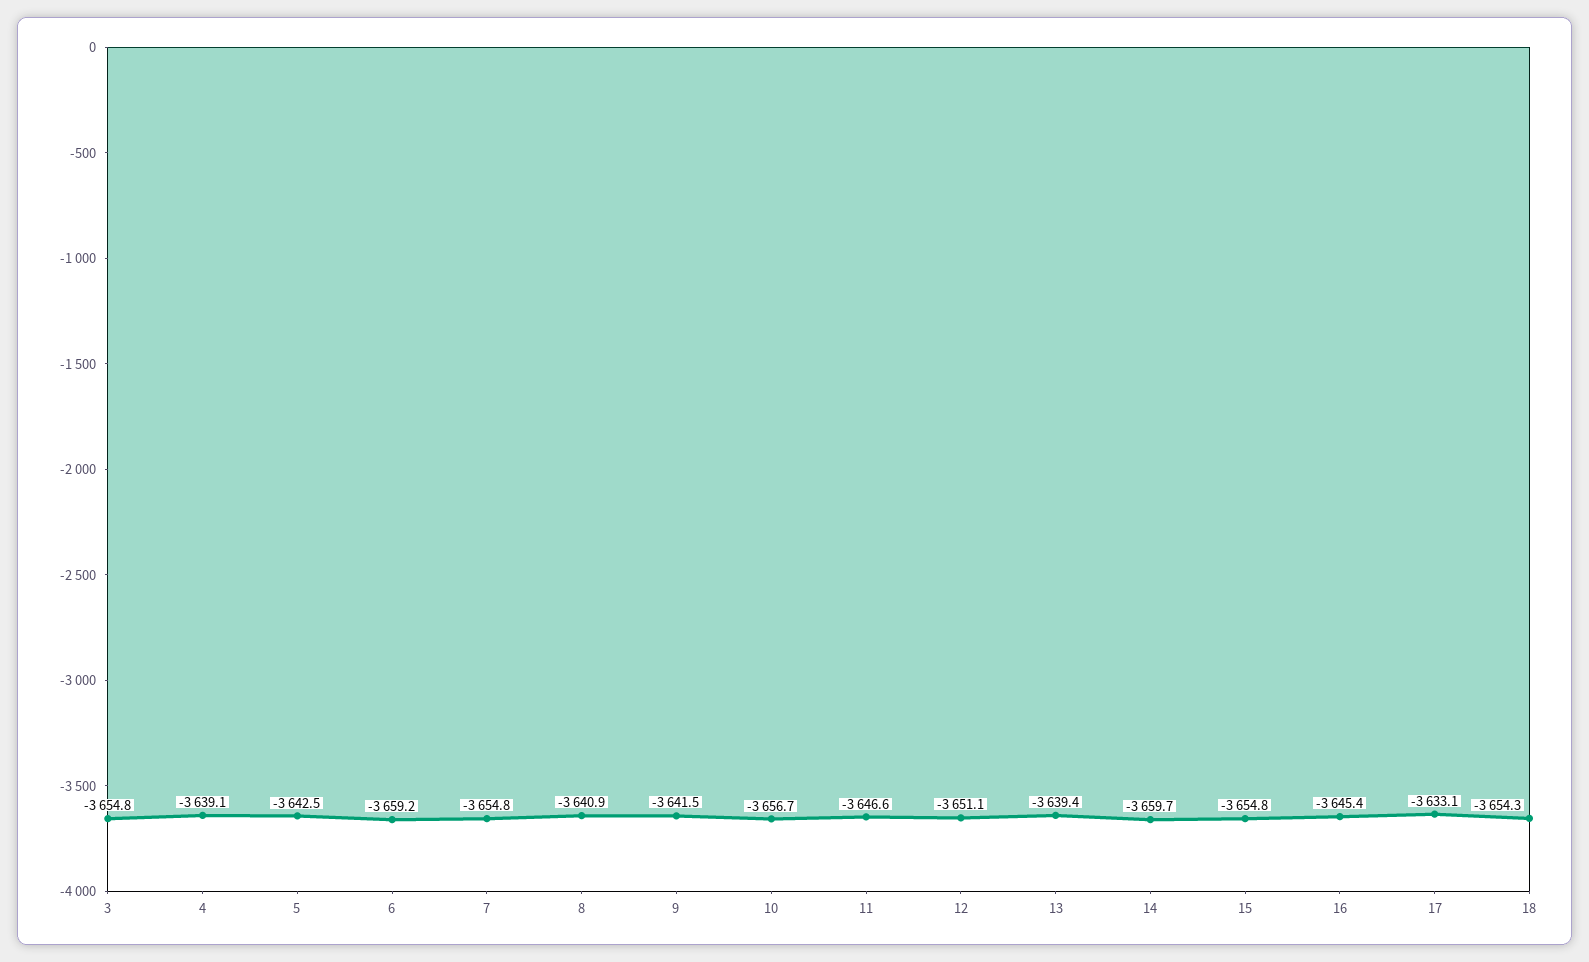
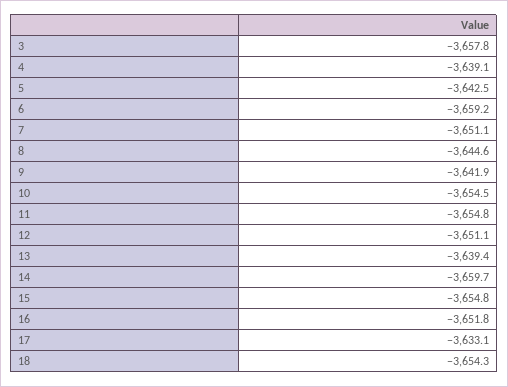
  {
-   "3": -3654.8,
+   "3": -3657.8,
    "4": -3639.1,
    "5": -3642.5,
    "6": -3659.2,
-   "7": -3654.8,
+   "7": -3651.1,
-   "8": -3640.9,
+   "8": -3644.6,
-   "9": -3641.5,
+   "9": -3641.9,
-   "10": -3656.7,
+   "10": -3654.5,
-   "11": -3646.6,
+   "11": -3654.8,
    "12": -3651.1,
    "13": -3639.4,
    "14": -3659.7,
    "15": -3654.8,
-   "16": -3645.4,
+   "16": -3651.8,
    "17": -3633.1,
    "18": -3654.3
  }

